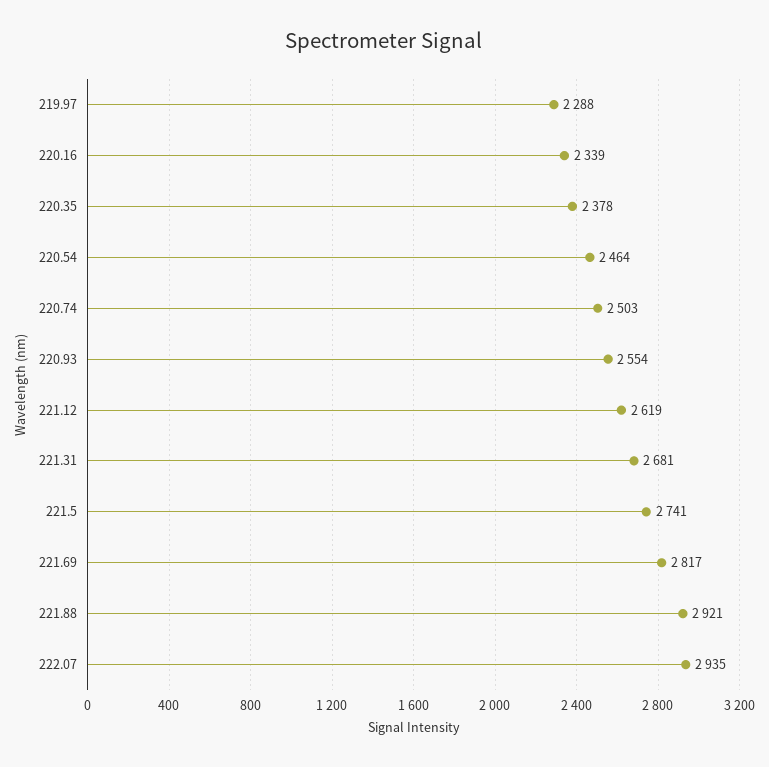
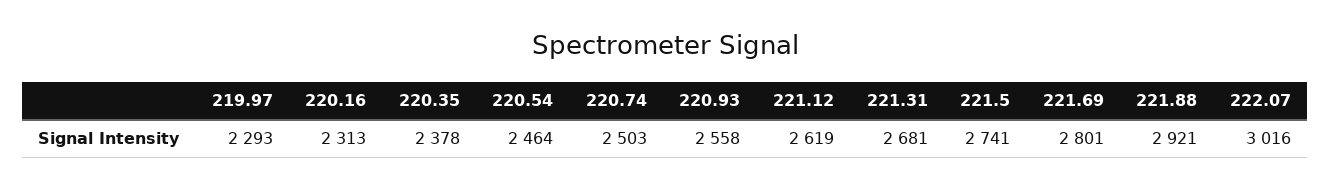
  {
-   "219.97": 2288,
+   "219.97": 2293,
-   "220.16": 2339,
+   "220.16": 2313,
    "220.35": 2378,
    "220.54": 2464,
    "220.74": 2503,
-   "220.93": 2554,
+   "220.93": 2558,
    "221.12": 2619,
    "221.31": 2681,
    "221.5": 2741,
-   "221.69": 2817,
+   "221.69": 2801,
    "221.88": 2921,
-   "222.07": 2935
+   "222.07": 3016
  }

